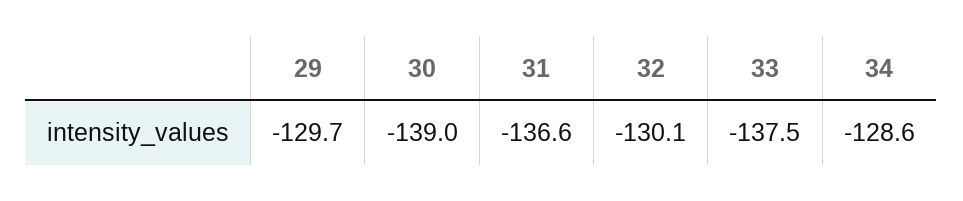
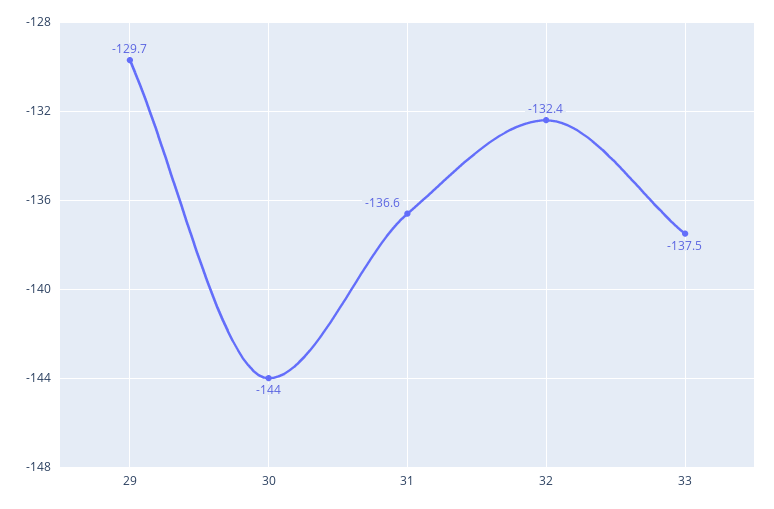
  {
    "29": -129.7,
-   "30": -139,
+   "30": -144,
    "31": -136.6,
-   "32": -130.1,
+   "32": -132.4,
-   "33": -137.5,
+   "33": -137.5
-   "34": -128.6
  }

